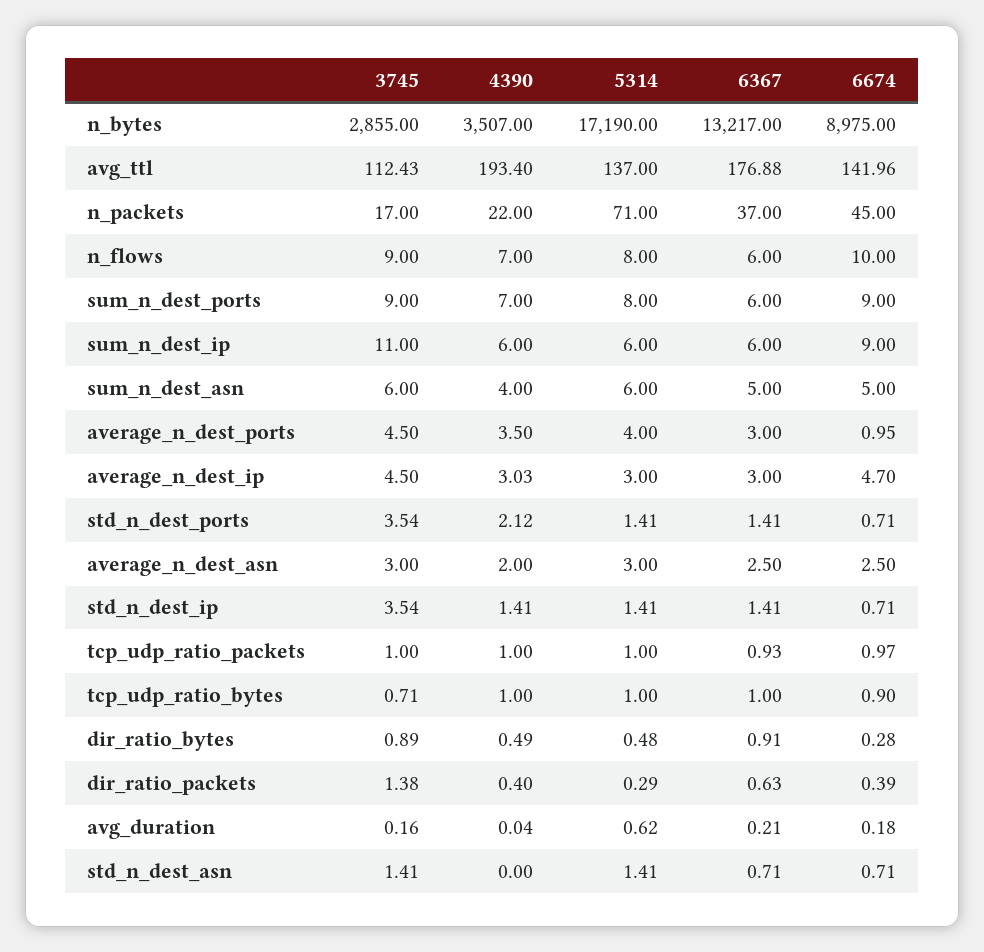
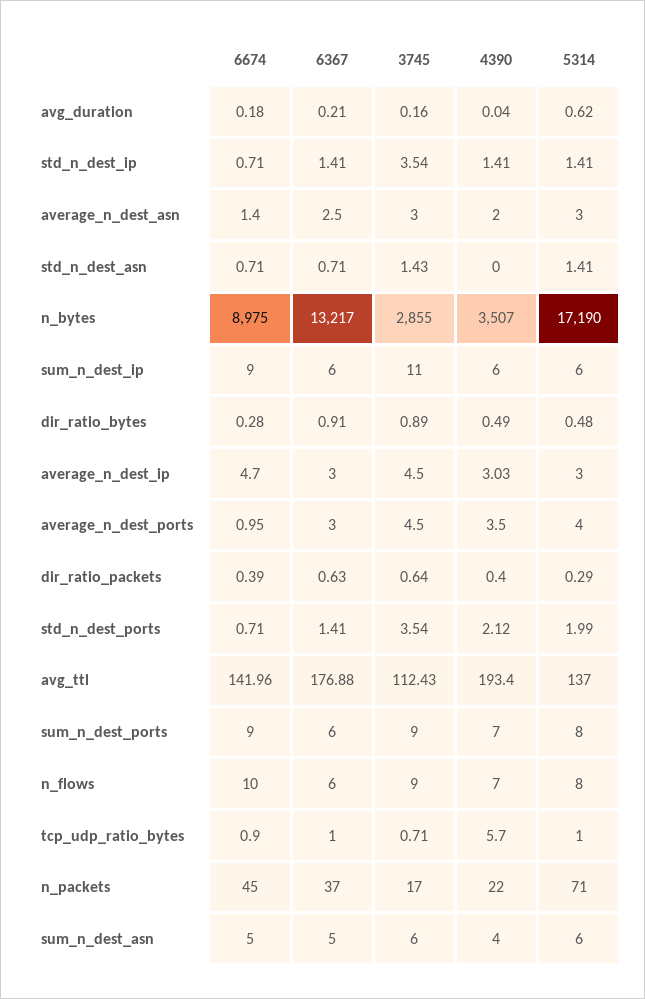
  {
    "3745": {
      "n_bytes": 2855,
      "avg_ttl": 112.43,
      "n_packets": 17,
      "n_flows": 9,
      "sum_n_dest_ports": 9,
      "sum_n_dest_ip": 11,
      "sum_n_dest_asn": 6,
      "average_n_dest_ports": 4.5,
      "average_n_dest_ip": 4.5,
      "std_n_dest_ports": 3.54,
      "average_n_dest_asn": 3,
      "std_n_dest_ip": 3.54,
-     "tcp_udp_ratio_packets": 1,
      "tcp_udp_ratio_bytes": 0.71,
      "dir_ratio_bytes": 0.89,
-     "dir_ratio_packets": 1.38,
+     "dir_ratio_packets": 0.64,
      "avg_duration": 0.16,
-     "std_n_dest_asn": 1.41
+     "std_n_dest_asn": 1.43
    },
    "4390": {
      "n_bytes": 3507,
      "avg_ttl": 193.4,
      "n_packets": 22,
      "n_flows": 7,
      "sum_n_dest_ports": 7,
      "sum_n_dest_ip": 6,
      "sum_n_dest_asn": 4,
      "average_n_dest_ports": 3.5,
      "average_n_dest_ip": 3.03,
      "std_n_dest_ports": 2.12,
      "average_n_dest_asn": 2,
      "std_n_dest_ip": 1.41,
-     "tcp_udp_ratio_packets": 1,
-     "tcp_udp_ratio_bytes": 1,
+     "tcp_udp_ratio_bytes": 5.7,
      "dir_ratio_bytes": 0.49,
      "dir_ratio_packets": 0.4,
      "avg_duration": 0.04,
      "std_n_dest_asn": 0
    },
    "5314": {
      "n_bytes": 17190,
      "avg_ttl": 137,
      "n_packets": 71,
      "n_flows": 8,
      "sum_n_dest_ports": 8,
      "sum_n_dest_ip": 6,
      "sum_n_dest_asn": 6,
      "average_n_dest_ports": 4,
      "average_n_dest_ip": 3,
-     "std_n_dest_ports": 1.41,
+     "std_n_dest_ports": 1.99,
      "average_n_dest_asn": 3,
      "std_n_dest_ip": 1.41,
-     "tcp_udp_ratio_packets": 1,
      "tcp_udp_ratio_bytes": 1,
      "dir_ratio_bytes": 0.48,
      "dir_ratio_packets": 0.29,
      "avg_duration": 0.62,
      "std_n_dest_asn": 1.41
    },
    "6367": {
      "n_bytes": 13217,
      "avg_ttl": 176.88,
      "n_packets": 37,
      "n_flows": 6,
      "sum_n_dest_ports": 6,
      "sum_n_dest_ip": 6,
      "sum_n_dest_asn": 5,
      "average_n_dest_ports": 3,
      "average_n_dest_ip": 3,
      "std_n_dest_ports": 1.41,
      "average_n_dest_asn": 2.5,
      "std_n_dest_ip": 1.41,
-     "tcp_udp_ratio_packets": 0.93,
      "tcp_udp_ratio_bytes": 1,
      "dir_ratio_bytes": 0.91,
      "dir_ratio_packets": 0.63,
      "avg_duration": 0.21,
      "std_n_dest_asn": 0.71
    },
    "6674": {
      "n_bytes": 8975,
      "avg_ttl": 141.96,
      "n_packets": 45,
      "n_flows": 10,
      "sum_n_dest_ports": 9,
      "sum_n_dest_ip": 9,
      "sum_n_dest_asn": 5,
      "average_n_dest_ports": 0.95,
      "average_n_dest_ip": 4.7,
      "std_n_dest_ports": 0.71,
-     "average_n_dest_asn": 2.5,
+     "average_n_dest_asn": 1.4,
      "std_n_dest_ip": 0.71,
-     "tcp_udp_ratio_packets": 0.97,
      "tcp_udp_ratio_bytes": 0.9,
      "dir_ratio_bytes": 0.28,
      "dir_ratio_packets": 0.39,
      "avg_duration": 0.18,
      "std_n_dest_asn": 0.71
    }
  }

